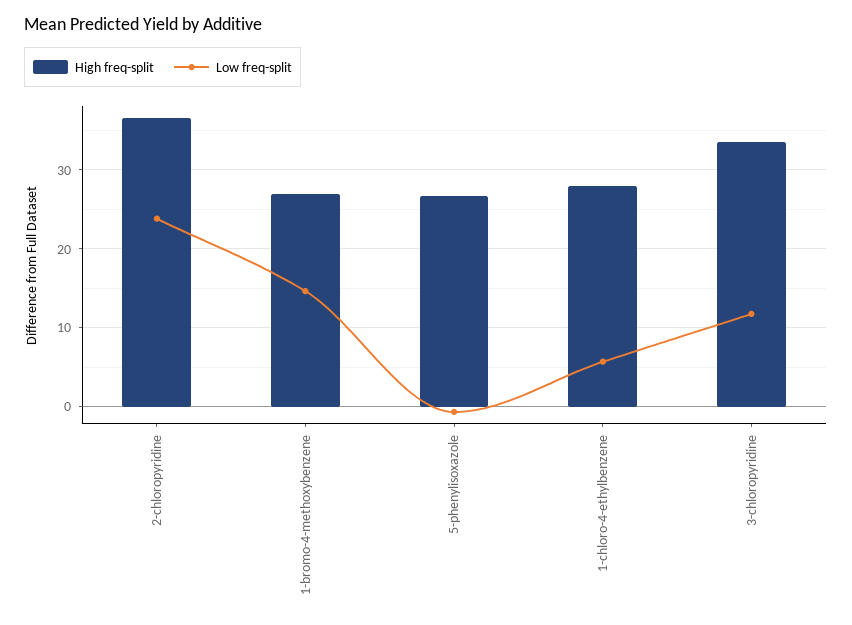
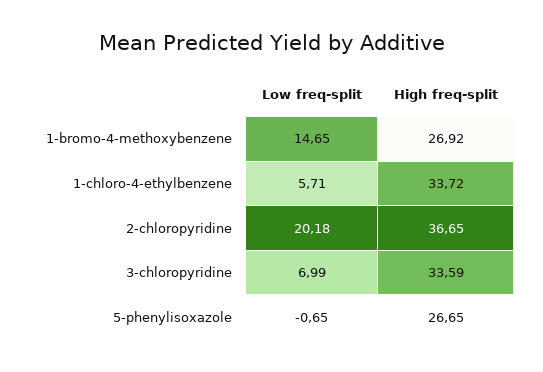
  {
    "High freq-split": {
      "2-chloropyridine": 36.65,
      "1-bromo-4-methoxybenzene": 26.92,
      "5-phenylisoxazole": 26.65,
-     "1-chloro-4-ethylbenzene": 28,
+     "1-chloro-4-ethylbenzene": 33.72,
      "3-chloropyridine": 33.59
    },
    "Low freq-split": {
-     "2-chloropyridine": 24,
+     "2-chloropyridine": 20.18,
      "1-bromo-4-methoxybenzene": 14.65,
      "5-phenylisoxazole": -0.65,
      "1-chloro-4-ethylbenzene": 5.71,
-     "3-chloropyridine": 12
+     "3-chloropyridine": 6.99
    }
  }

